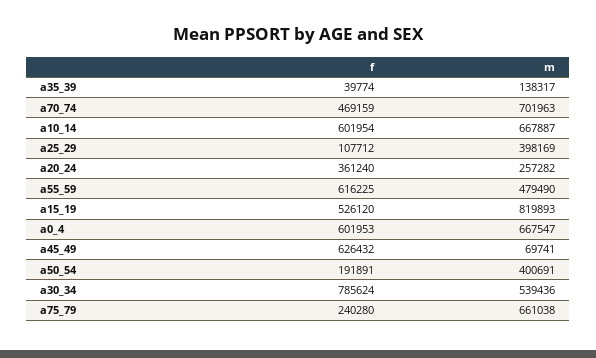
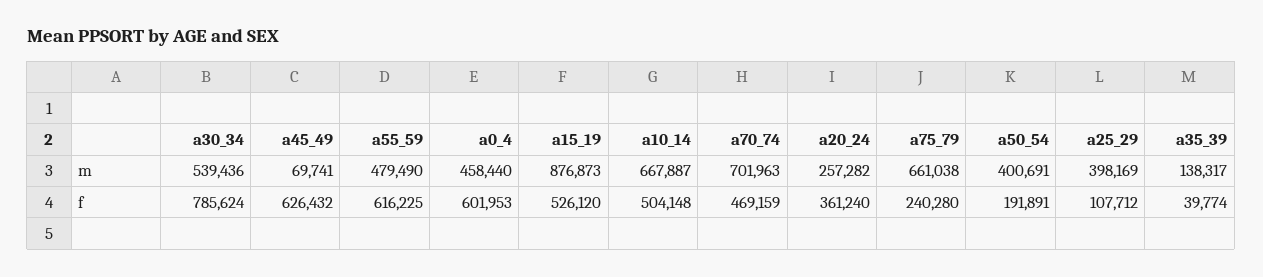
  {
    "f": {
      "a35_39": 39774,
      "a70_74": 469159,
-     "a10_14": 601954,
+     "a10_14": 504148,
      "a25_29": 107712,
      "a20_24": 361240,
      "a55_59": 616225,
      "a15_19": 526120,
      "a0_4": 601953,
      "a45_49": 626432,
      "a50_54": 191891,
      "a30_34": 785624,
      "a75_79": 240280
    },
    "m": {
      "a35_39": 138317,
      "a70_74": 701963,
      "a10_14": 667887,
      "a25_29": 398169,
      "a20_24": 257282,
      "a55_59": 479490,
-     "a15_19": 819893,
+     "a15_19": 876873,
-     "a0_4": 667547,
+     "a0_4": 458440,
      "a45_49": 69741,
      "a50_54": 400691,
      "a30_34": 539436,
      "a75_79": 661038
    }
  }

